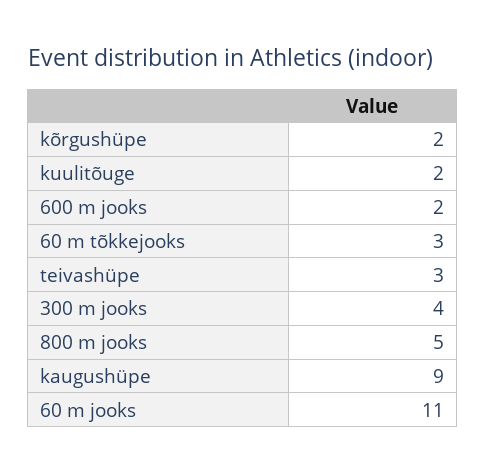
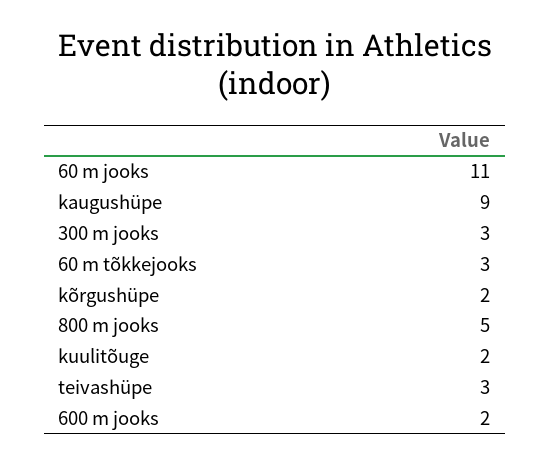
  {
    "kõrgushüpe": 2,
    "kuulitõuge": 2,
    "600 m jooks": 2,
    "60 m tõkkejooks": 3,
    "teivashüpe": 3,
-   "300 m jooks": 4,
+   "300 m jooks": 3,
    "800 m jooks": 5,
    "kaugushüpe": 9,
    "60 m jooks": 11
  }

